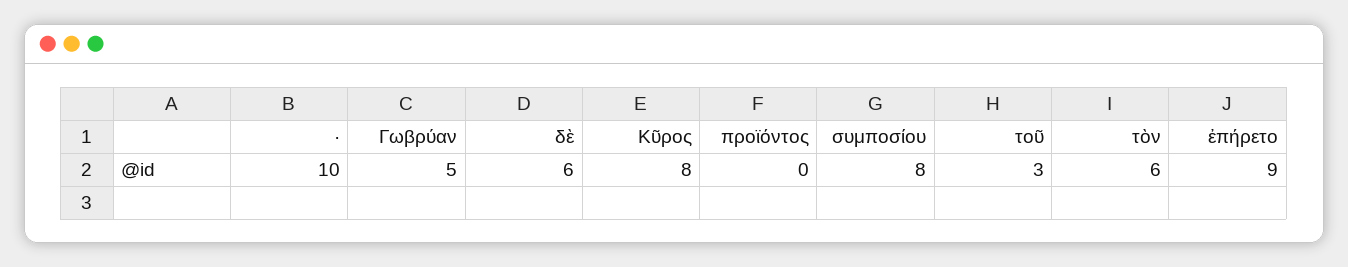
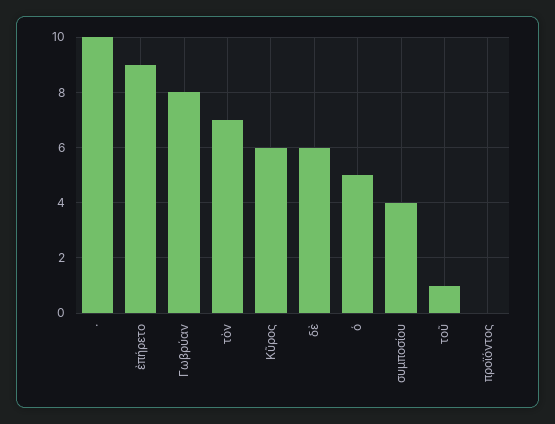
  {
    "·": 10,
-   "Γωβρύαν": 5,
+   "Γωβρύαν": 8,
    "δὲ": 6,
-   "Κῦρος": 8,
+   "Κῦρος": 6,
    "προϊόντος": 0,
-   "συμποσίου": 8,
+   "συμποσίου": 4,
-   "τοῦ": 3,
+   "τοῦ": 1,
-   "τὸν": 6,
+   "τὸν": 7,
-   "ἐπήρετο": 9
+   "ἐπήρετο": 9,
+   "ὁ": 5
  }

